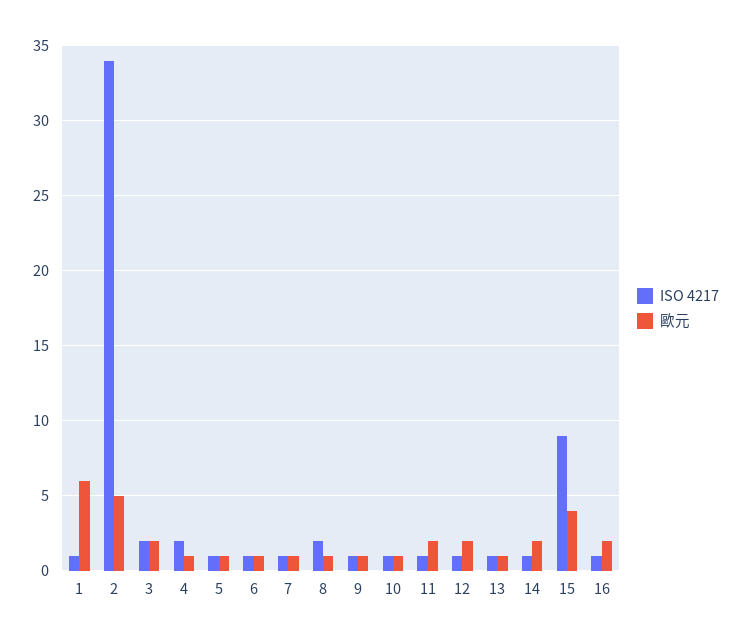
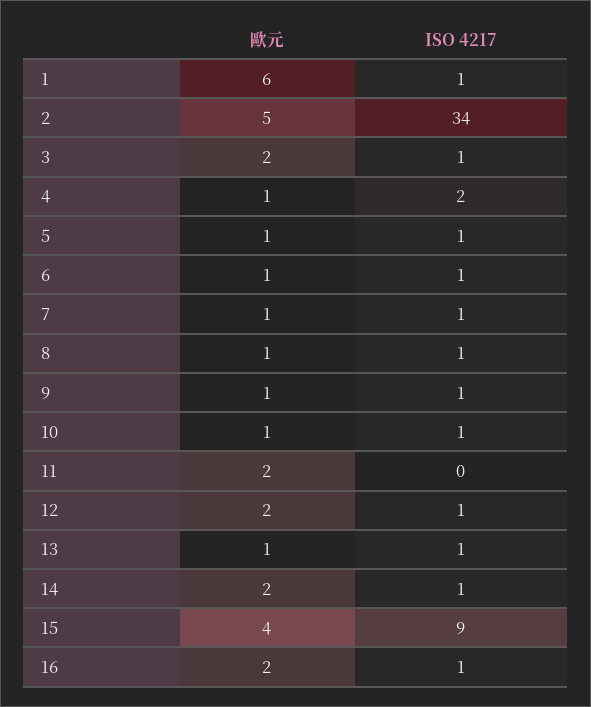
  {
    "ISO 4217": {
      "1": 1,
      "2": 34,
-     "3": 2,
+     "3": 1,
      "4": 2,
      "5": 1,
      "6": 1,
      "7": 1,
-     "8": 2,
+     "8": 1,
      "9": 1,
      "10": 1,
-     "11": 1,
+     "11": 0,
      "12": 1,
      "13": 1,
      "14": 1,
      "15": 9,
      "16": 1
    },
    "歐元": {
      "1": 6,
      "2": 5,
      "3": 2,
      "4": 1,
      "5": 1,
      "6": 1,
      "7": 1,
      "8": 1,
      "9": 1,
      "10": 1,
      "11": 2,
      "12": 2,
      "13": 1,
      "14": 2,
      "15": 4,
      "16": 2
    }
  }

